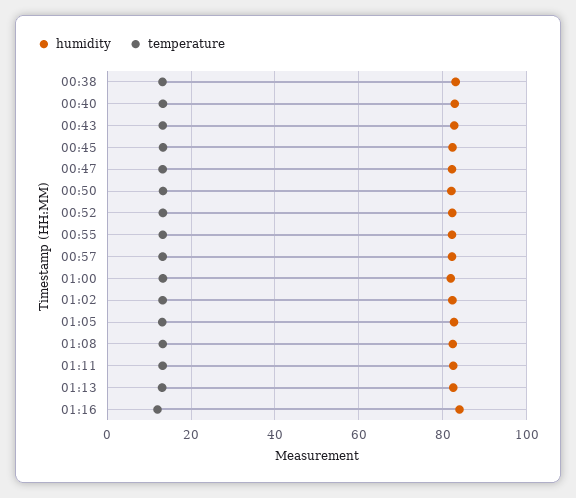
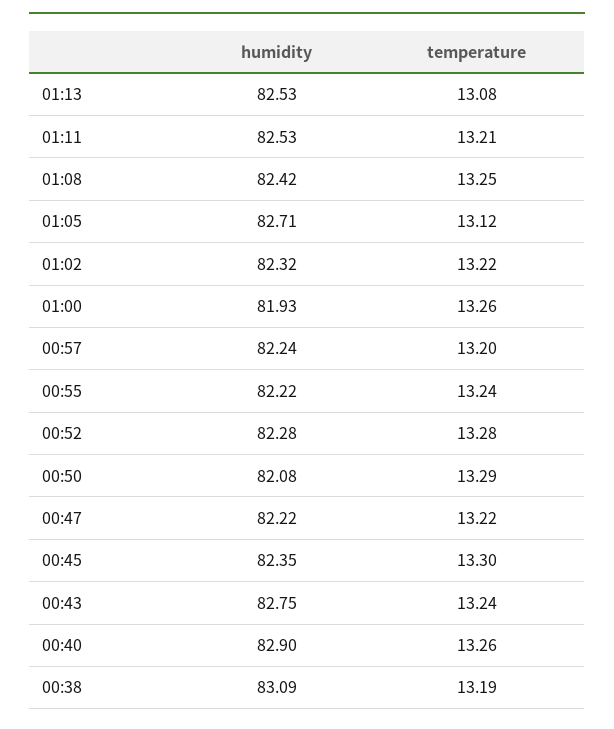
  {
    "humidity": {
      "00:38": 83.09,
      "00:40": 82.9,
      "00:43": 82.75,
      "00:45": 82.35,
      "00:47": 82.22,
      "00:50": 82.08,
      "00:52": 82.28,
      "00:55": 82.22,
      "00:57": 82.24,
      "01:00": 81.93,
      "01:02": 82.32,
      "01:05": 82.71,
      "01:08": 82.42,
      "01:11": 82.53,
-     "01:13": 82.53,
+     "01:13": 82.53
-     "01:16": 84
    },
    "temperature": {
      "00:38": 13.19,
      "00:40": 13.26,
      "00:43": 13.24,
      "00:45": 13.3,
      "00:47": 13.22,
      "00:50": 13.29,
      "00:52": 13.28,
      "00:55": 13.24,
      "00:57": 13.2,
      "01:00": 13.26,
      "01:02": 13.22,
      "01:05": 13.12,
      "01:08": 13.25,
      "01:11": 13.21,
-     "01:13": 13.08,
+     "01:13": 13.08
-     "01:16": 12
    }
  }

